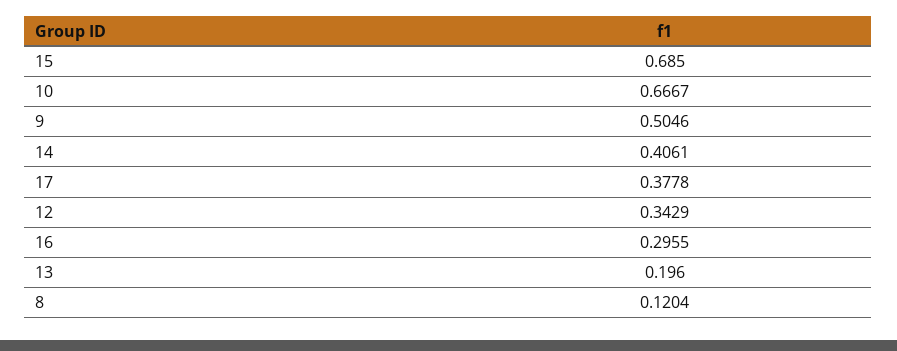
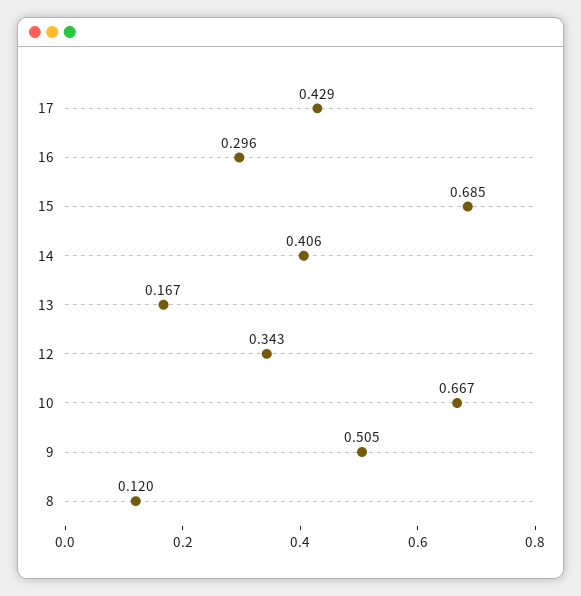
  {
    "15": 0.685,
    "10": 0.6667,
    "9": 0.5046,
    "14": 0.4061,
-   "17": 0.3778,
+   "17": 0.429,
    "12": 0.3429,
    "16": 0.2955,
-   "13": 0.196,
+   "13": 0.167,
    "8": 0.1204
  }

